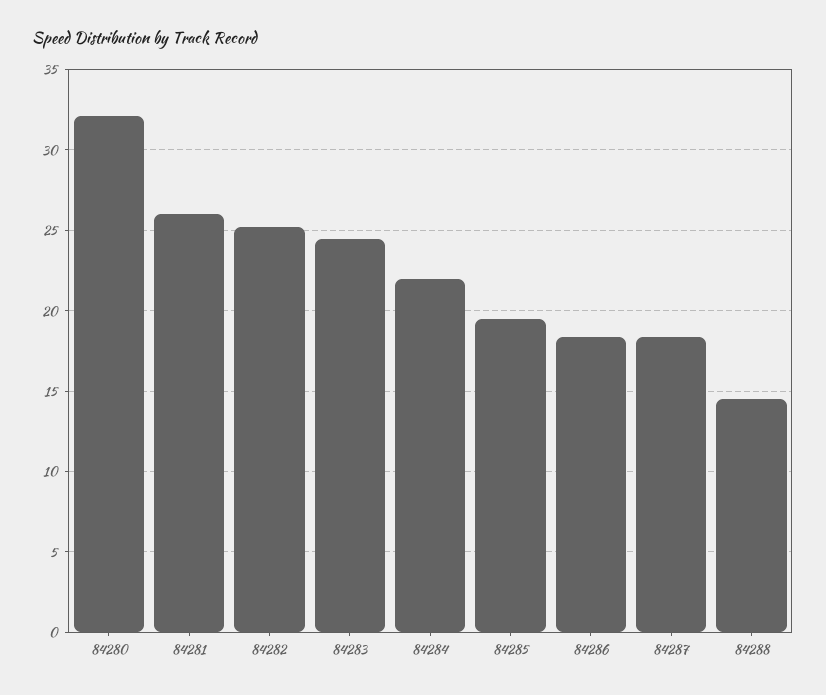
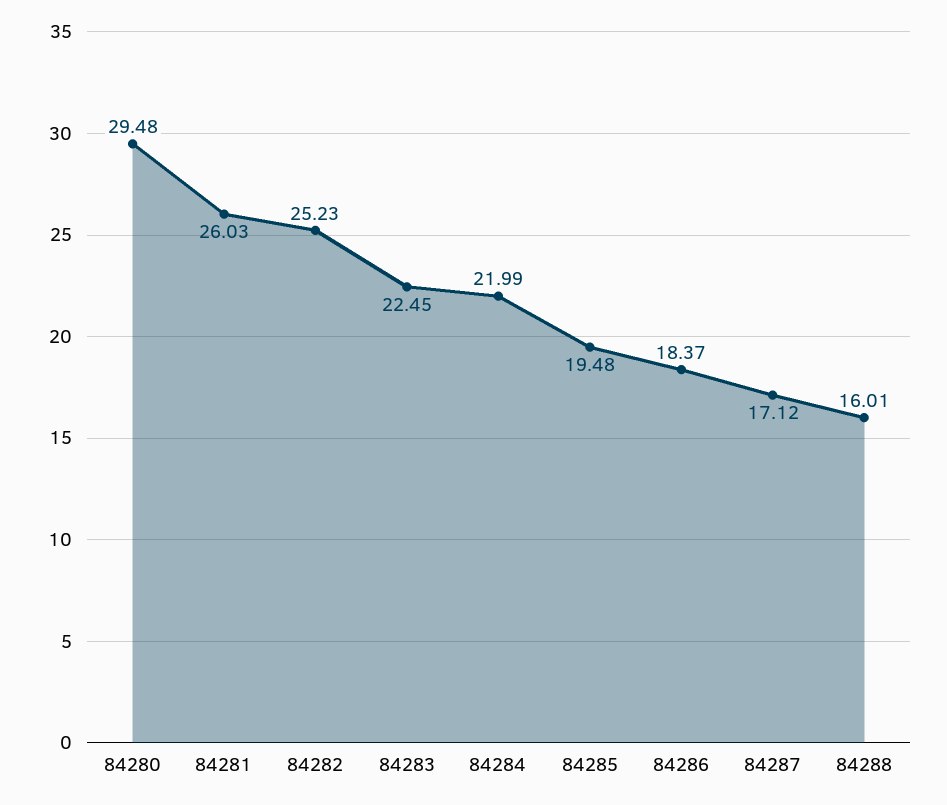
  {
-   "84280": 32,
+   "84280": 29.48,
    "84281": 26.03,
    "84282": 25.23,
-   "84283": 24.5,
+   "84283": 22.45,
    "84284": 21.99,
    "84285": 19.48,
    "84286": 18.37,
-   "84287": 18.5,
+   "84287": 17.12,
-   "84288": 14.5
+   "84288": 16.01
  }

